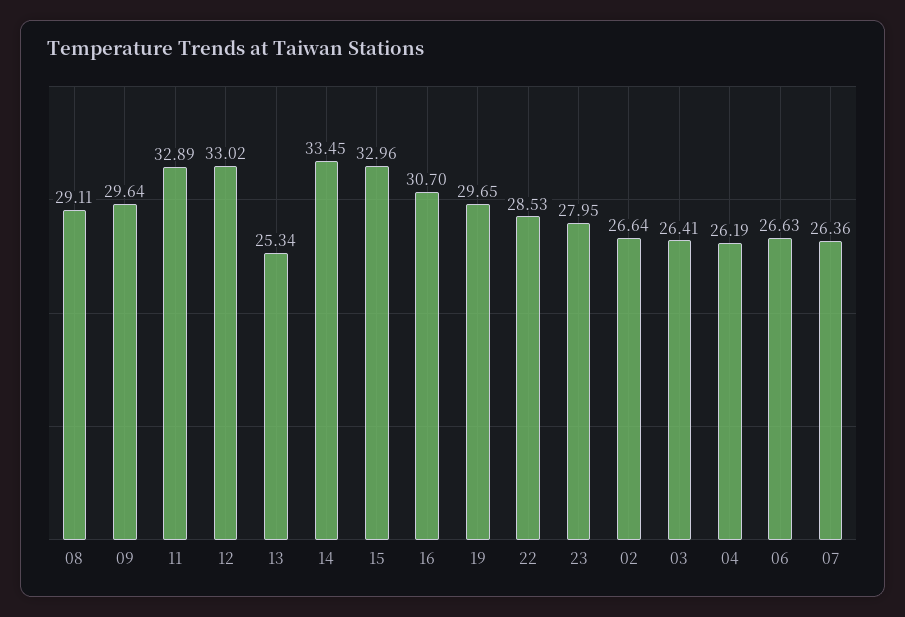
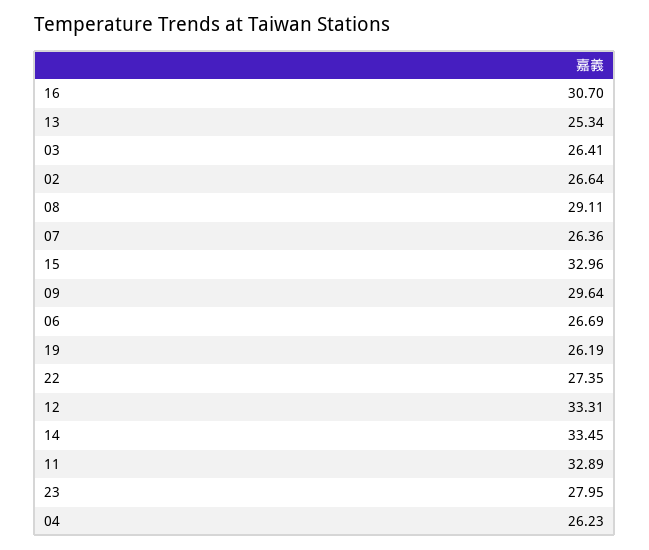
  {
    "08": 29.11,
    "09": 29.64,
    "11": 32.89,
-   "12": 33.02,
+   "12": 33.31,
    "13": 25.34,
    "14": 33.45,
    "15": 32.96,
    "16": 30.7,
-   "19": 29.65,
+   "19": 26.19,
-   "22": 28.53,
+   "22": 27.35,
    "23": 27.95,
    "02": 26.64,
    "03": 26.41,
-   "04": 26.19,
+   "04": 26.23,
-   "06": 26.63,
+   "06": 26.69,
    "07": 26.36
  }

